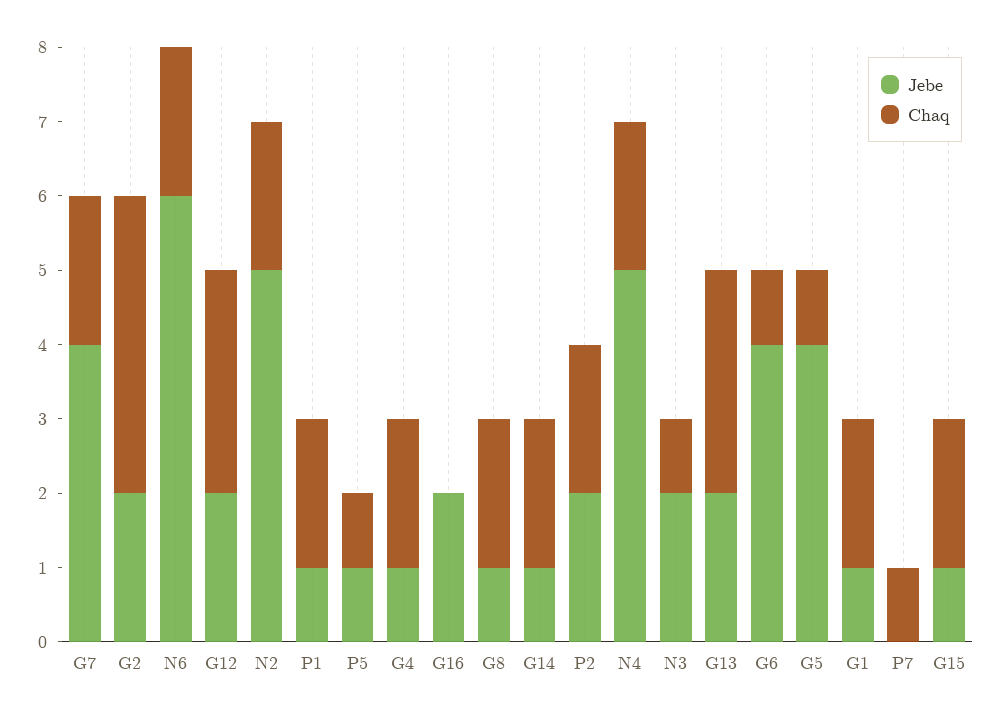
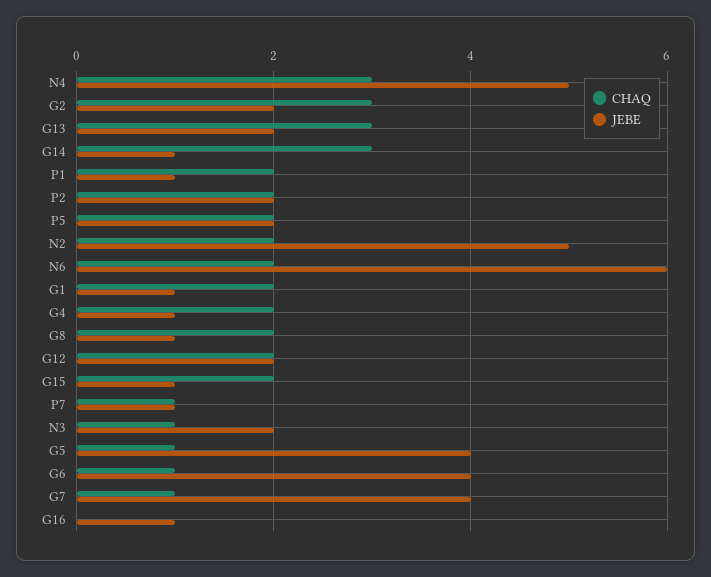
  {
    "Jebe": {
      "G7": 4,
      "G2": 2,
      "N6": 6,
      "G12": 2,
      "N2": 5,
      "P1": 1,
-     "P5": 1,
+     "P5": 2,
      "G4": 1,
-     "G16": 2,
+     "G16": 1,
      "G8": 1,
      "G14": 1,
      "P2": 2,
      "N4": 5,
      "N3": 2,
      "G13": 2,
      "G6": 4,
      "G5": 4,
      "G1": 1,
-     "P7": 0,
+     "P7": 1,
      "G15": 1
    },
    "Chaq": {
-     "G7": 2,
+     "G7": 1,
-     "G2": 4,
+     "G2": 3,
      "N6": 2,
-     "G12": 3,
+     "G12": 2,
      "N2": 2,
      "P1": 2,
-     "P5": 1,
+     "P5": 2,
      "G4": 2,
      "G16": 0,
      "G8": 2,
-     "G14": 2,
+     "G14": 3,
      "P2": 2,
-     "N4": 2,
+     "N4": 3,
      "N3": 1,
      "G13": 3,
      "G6": 1,
      "G5": 1,
      "G1": 2,
      "P7": 1,
      "G15": 2
    }
  }

